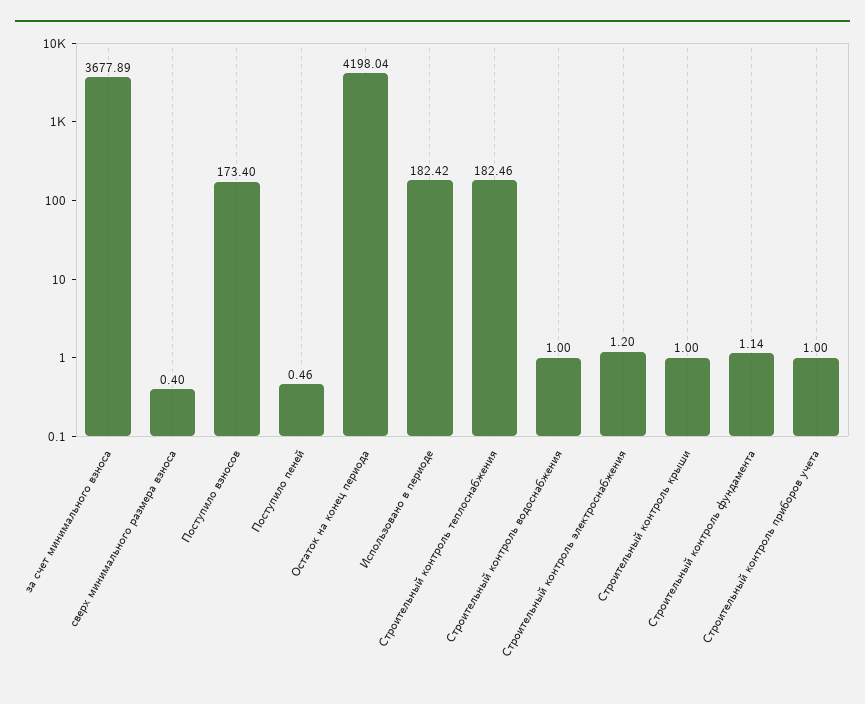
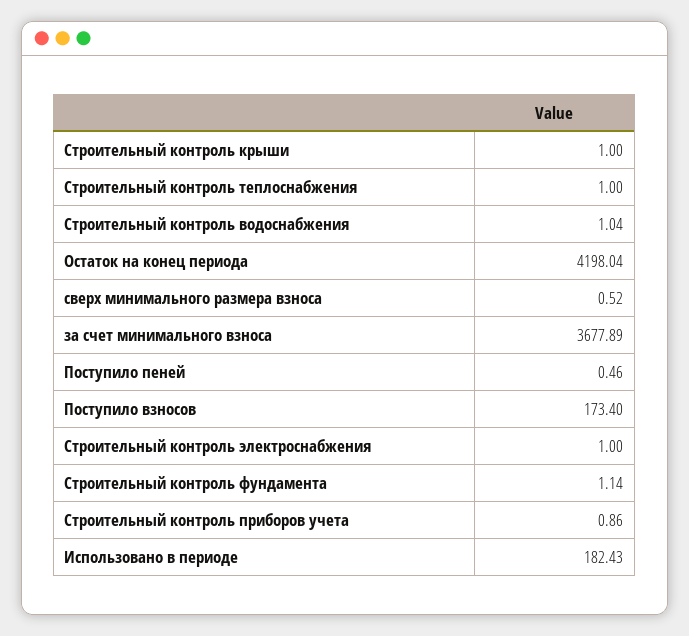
  {
    "за счет минимального взноса": 3677.89,
-   "сверх минимального размера взноса": 0.4,
+   "сверх минимального размера взноса": 0.52,
    "Поступило взносов": 173.4,
    "Поступило пеней": 0.46,
    "Остаток на конец периода": 4198.04,
-   "Использовано в периоде": 182.42,
+   "Использовано в периоде": 182.43,
-   "Строительный контроль теплоснабжения": 182.46,
+   "Строительный контроль теплоснабжения": 1,
-   "Строительный контроль водоснабжения": 1,
+   "Строительный контроль водоснабжения": 1.04,
-   "Строительный контроль электроснабжения": 1.2,
+   "Строительный контроль электроснабжения": 1,
    "Строительный контроль крыши": 1,
    "Строительный контроль фундамента": 1.14,
-   "Строительный контроль приборов учета": 1
+   "Строительный контроль приборов учета": 0.86
  }

